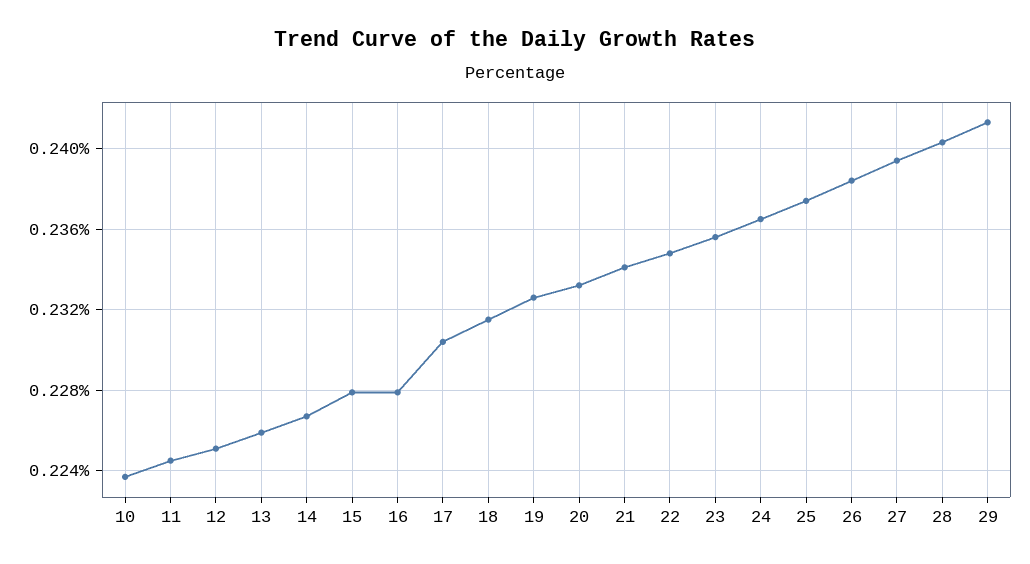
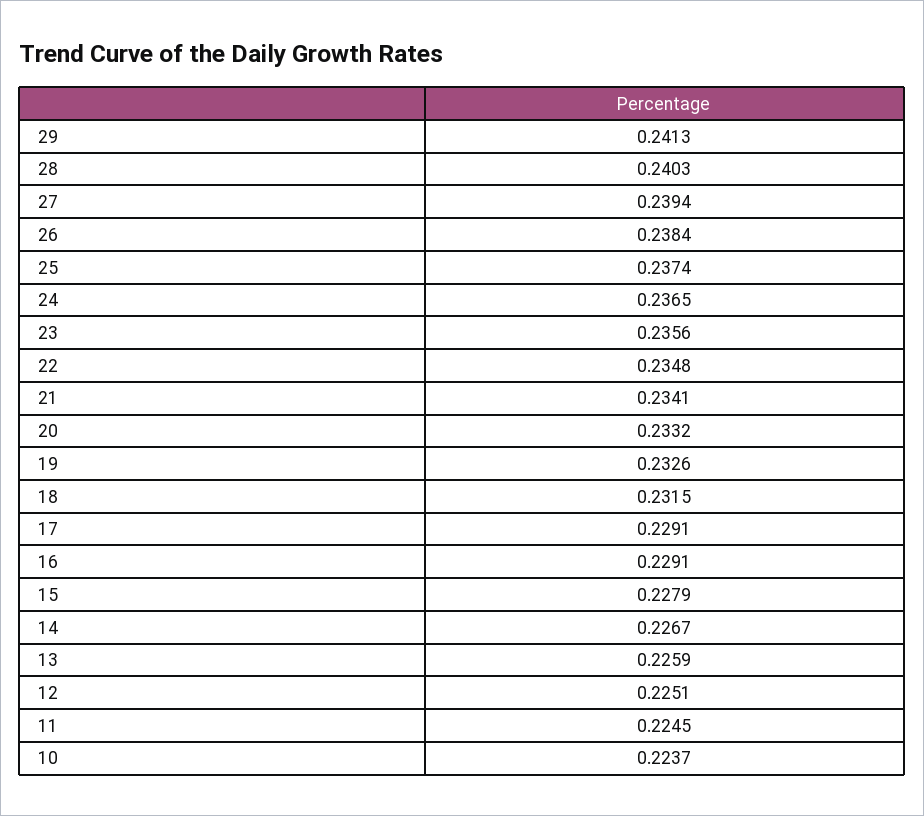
  {
    "10": 0.2237,
    "11": 0.2245,
    "12": 0.2251,
    "13": 0.2259,
    "14": 0.2267,
    "15": 0.2279,
-   "16": 0.228,
+   "16": 0.2291,
-   "17": 0.2305,
+   "17": 0.2291,
    "18": 0.2315,
    "19": 0.2326,
    "20": 0.2332,
    "21": 0.2341,
    "22": 0.2348,
    "23": 0.2356,
    "24": 0.2365,
    "25": 0.2374,
    "26": 0.2384,
    "27": 0.2394,
    "28": 0.2403,
    "29": 0.2413
  }

